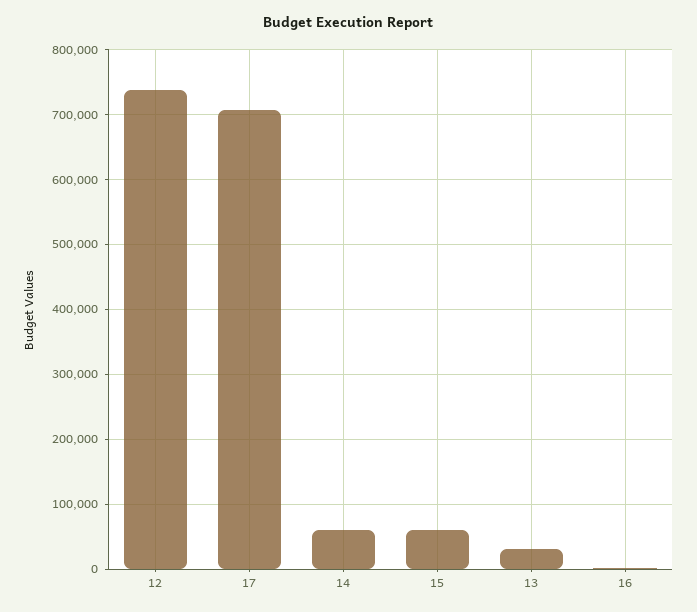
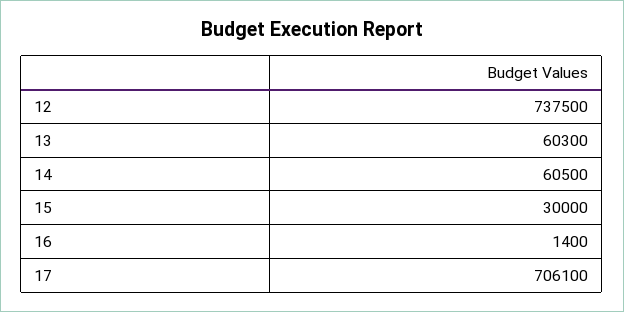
  {
    "12": 737500,
    "17": 706100,
    "14": 60500,
-   "15": 60000,
+   "15": 30000,
-   "13": 30000,
+   "13": 60300,
    "16": 1400
  }

